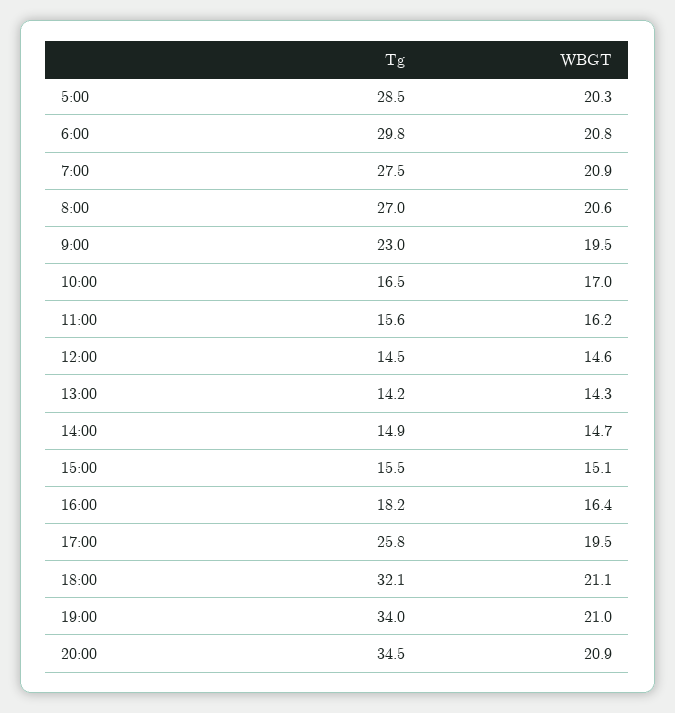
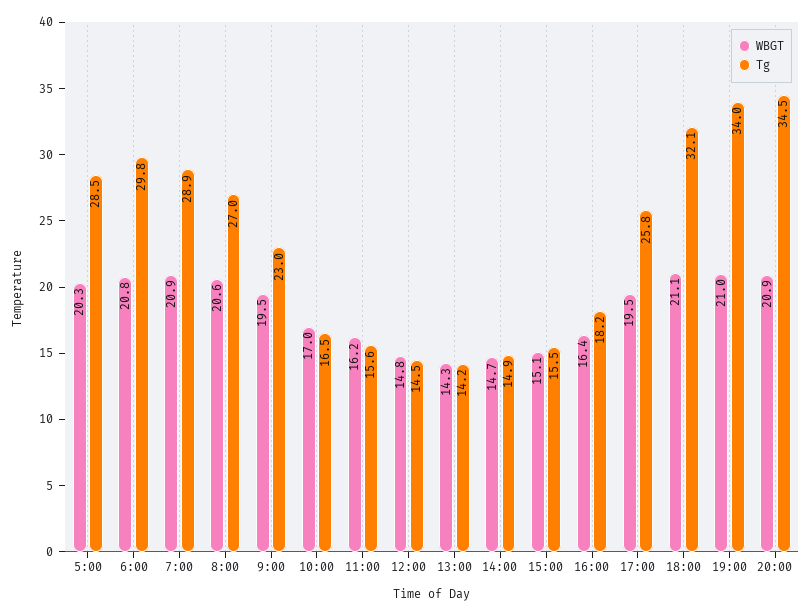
  {
    "Tg": {
      "5:00": 28.5,
      "6:00": 29.8,
-     "7:00": 27.5,
+     "7:00": 28.9,
      "8:00": 27,
      "9:00": 23,
      "10:00": 16.5,
      "11:00": 15.6,
      "12:00": 14.5,
      "13:00": 14.2,
      "14:00": 14.9,
      "15:00": 15.5,
      "16:00": 18.2,
      "17:00": 25.8,
      "18:00": 32.1,
      "19:00": 34,
      "20:00": 34.5
    },
    "WBGT": {
      "5:00": 20.3,
      "6:00": 20.8,
      "7:00": 20.9,
      "8:00": 20.6,
      "9:00": 19.5,
      "10:00": 17,
      "11:00": 16.2,
-     "12:00": 14.6,
+     "12:00": 14.8,
      "13:00": 14.3,
      "14:00": 14.7,
      "15:00": 15.1,
      "16:00": 16.4,
      "17:00": 19.5,
      "18:00": 21.1,
      "19:00": 21,
      "20:00": 20.9
    }
  }

